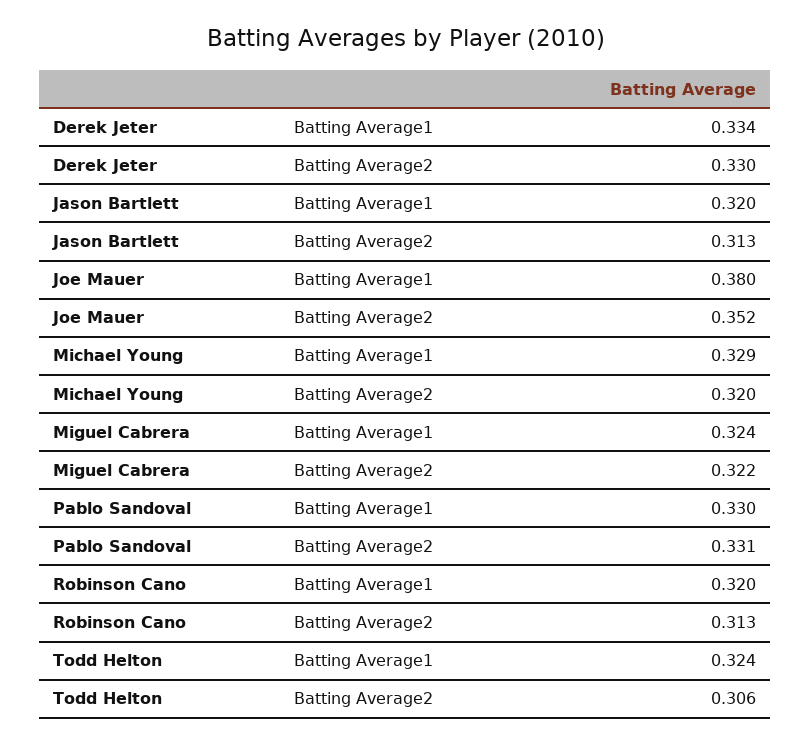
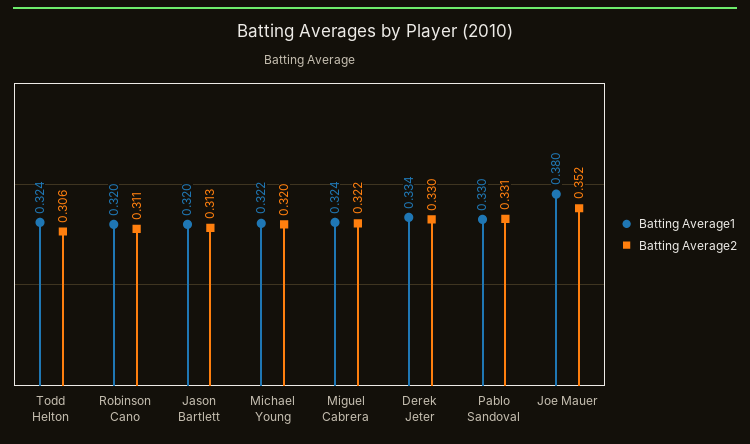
  {
    "Batting Average1": {
      "Derek Jeter": 0.334,
      "Jason Bartlett": 0.32,
      "Joe Mauer": 0.38,
-     "Michael Young": 0.329,
+     "Michael Young": 0.322,
      "Miguel Cabrera": 0.324,
      "Pablo Sandoval": 0.33,
      "Robinson Cano": 0.32,
      "Todd Helton": 0.324
    },
    "Batting Average2": {
      "Derek Jeter": 0.33,
      "Jason Bartlett": 0.313,
      "Joe Mauer": 0.352,
      "Michael Young": 0.32,
      "Miguel Cabrera": 0.322,
      "Pablo Sandoval": 0.331,
-     "Robinson Cano": 0.313,
+     "Robinson Cano": 0.311,
      "Todd Helton": 0.306
    }
  }

